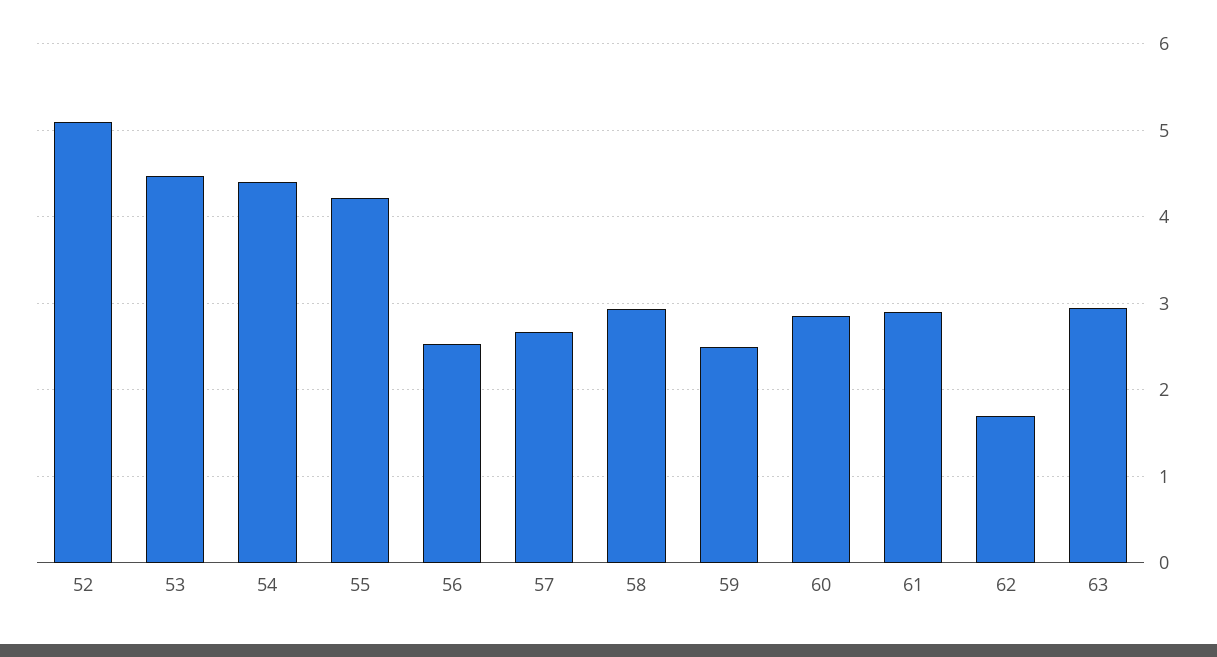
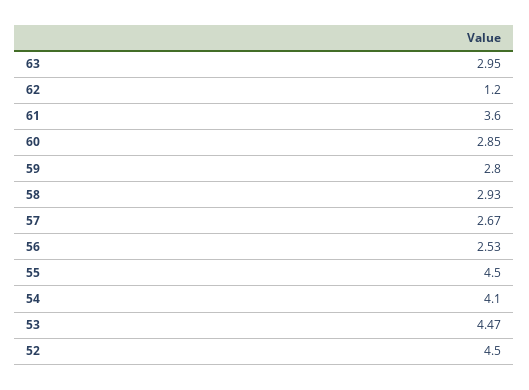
  {
-   "52": 5.1,
+   "52": 4.5,
    "53": 4.47,
-   "54": 4.4,
+   "54": 4.1,
-   "55": 4.2,
+   "55": 4.5,
    "56": 2.53,
    "57": 2.67,
    "58": 2.93,
-   "59": 2.5,
+   "59": 2.8,
    "60": 2.85,
-   "61": 2.9,
+   "61": 3.6,
-   "62": 1.7,
+   "62": 1.2,
    "63": 2.95
  }

